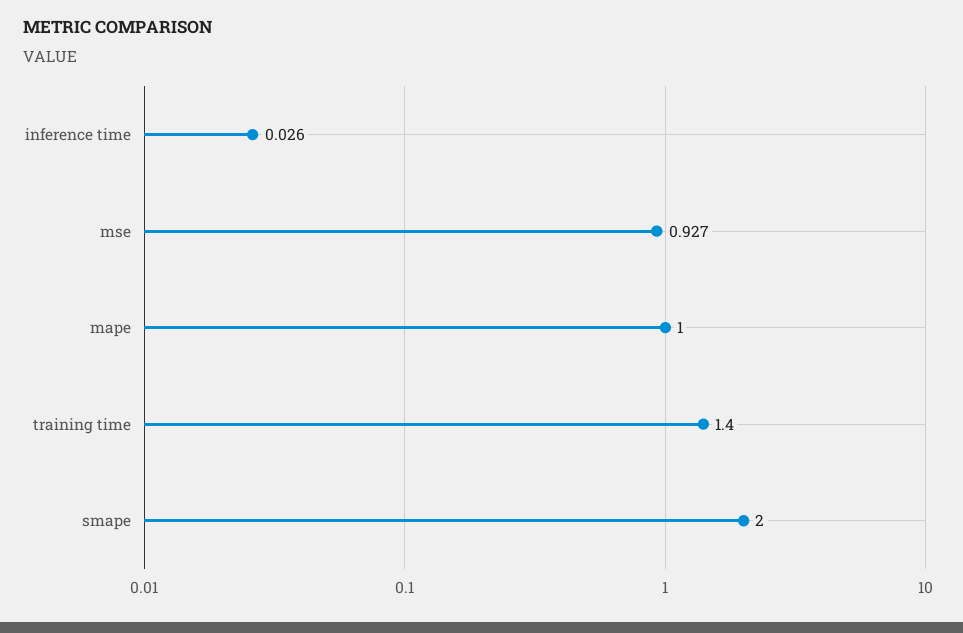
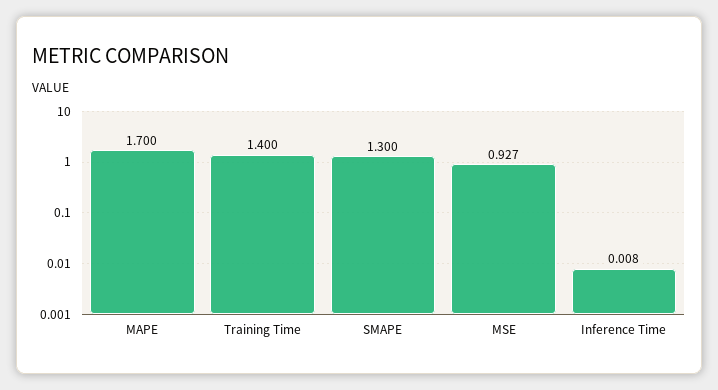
  {
-   "inference time": 0.026,
+   "inference time": 0.008,
    "mse": 0.927,
-   "mape": 1,
+   "mape": 1.7,
    "training time": 1.4,
-   "smape": 2
+   "smape": 1.3
  }

